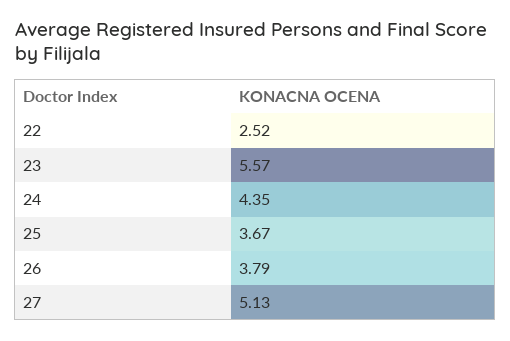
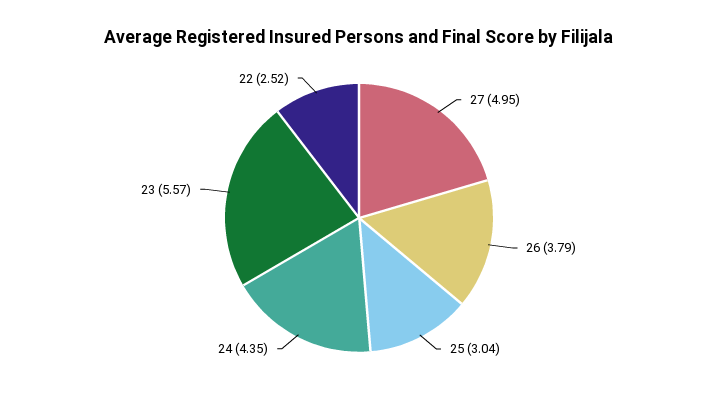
  {
    "22": 2.52,
    "23": 5.57,
    "24": 4.35,
-   "25": 3.67,
+   "25": 3.04,
    "26": 3.79,
-   "27": 5.13
+   "27": 4.95
  }

